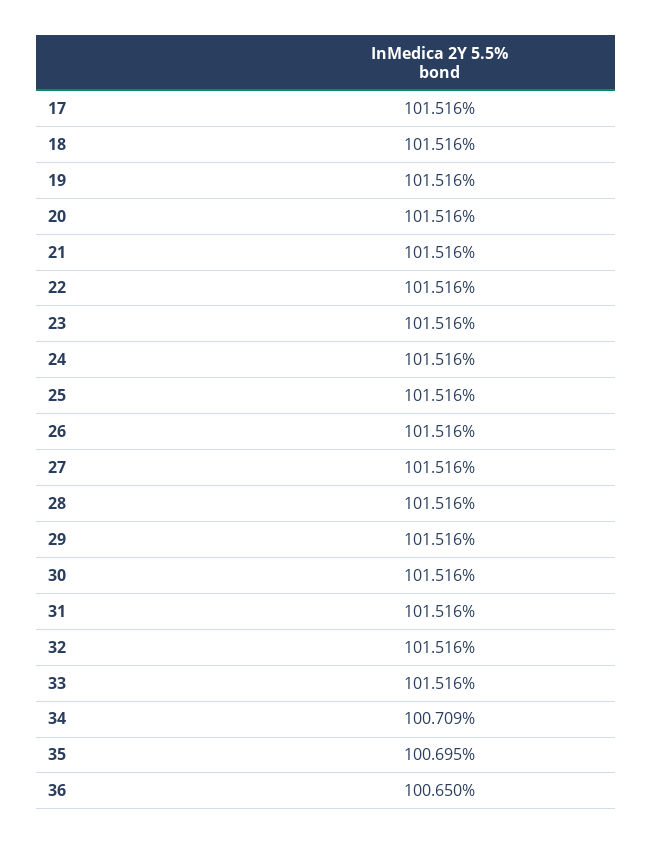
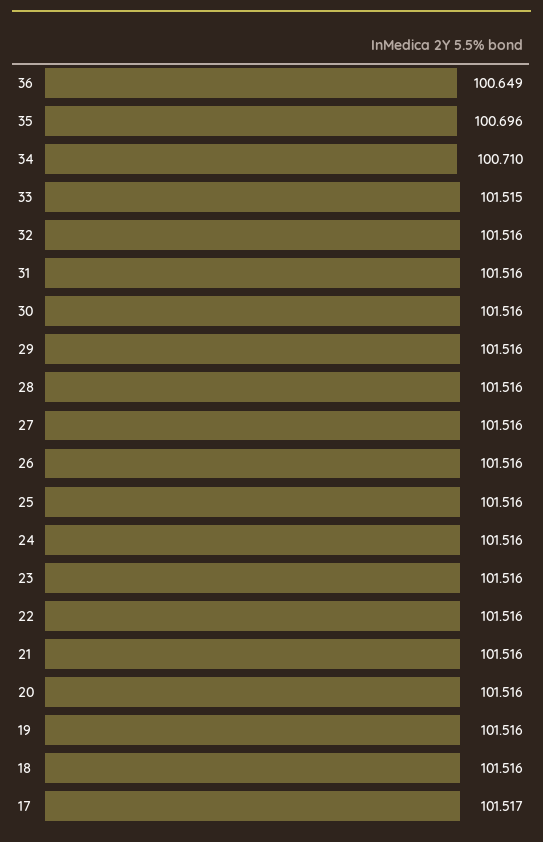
  {
-   "17": 101.516,
+   "17": 101.517,
    "18": 101.516,
    "19": 101.516,
    "20": 101.516,
    "21": 101.516,
    "22": 101.516,
    "23": 101.516,
    "24": 101.516,
    "25": 101.516,
    "26": 101.516,
    "27": 101.516,
    "28": 101.516,
    "29": 101.516,
    "30": 101.516,
    "31": 101.516,
    "32": 101.516,
-   "33": 101.516,
+   "33": 101.515,
-   "34": 100.709,
+   "34": 100.71,
-   "35": 100.695,
+   "35": 100.696,
-   "36": 100.65
+   "36": 100.649
  }

